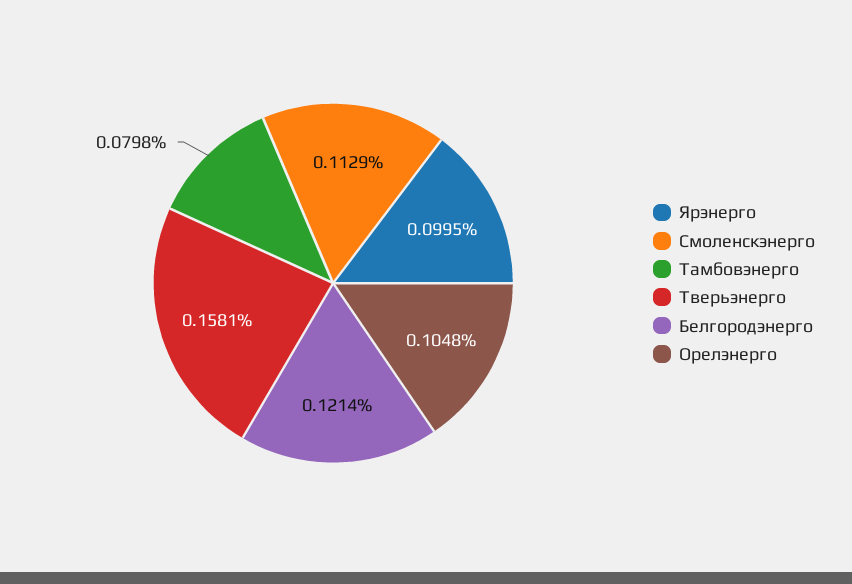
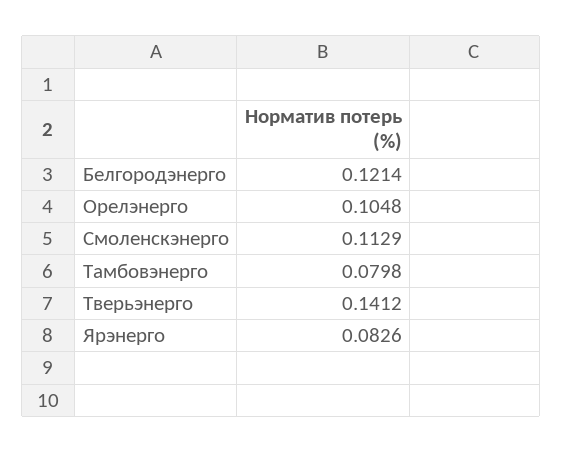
  {
-   "Ярэнерго": 0.0995,
+   "Ярэнерго": 0.0826,
    "Смоленскэнерго": 0.1129,
    "Тамбовэнерго": 0.0798,
-   "Тверьэнерго": 0.1581,
+   "Тверьэнерго": 0.1412,
    "Белгородэнерго": 0.1214,
    "Орелэнерго": 0.1048
  }

